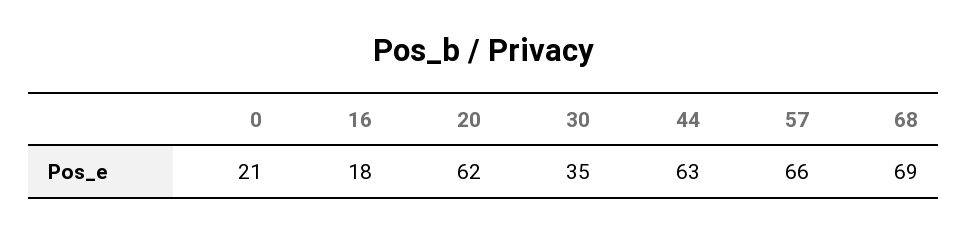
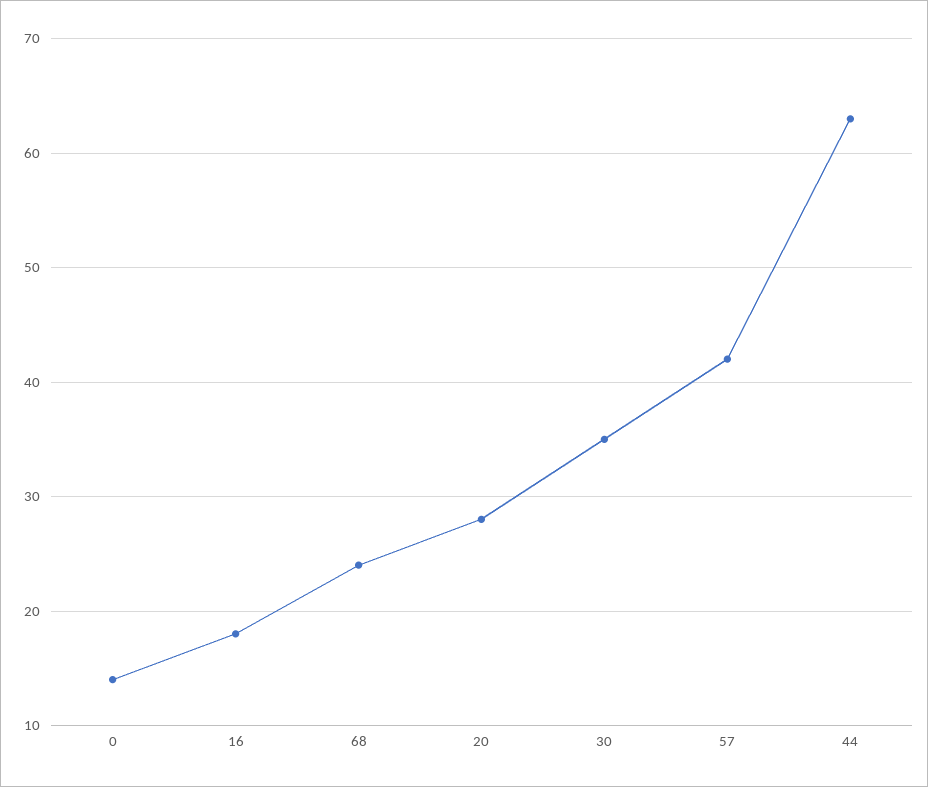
  {
-   "0": 21,
+   "0": 14,
    "16": 18,
-   "20": 62,
+   "20": 28,
    "30": 35,
    "44": 63,
-   "57": 66,
+   "57": 42,
-   "68": 69
+   "68": 24
  }

